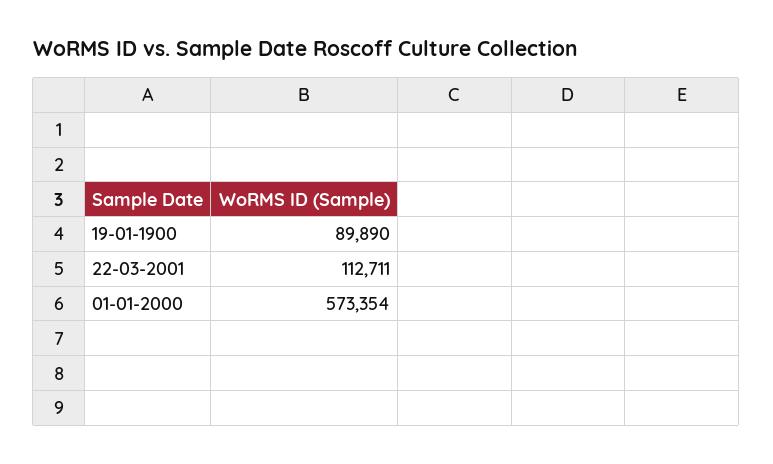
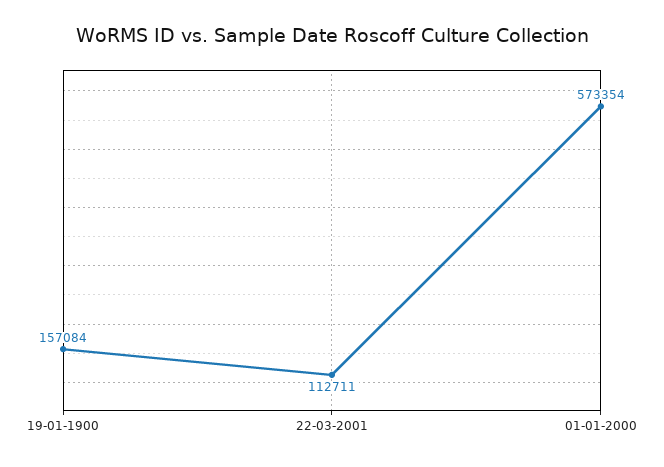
  {
-   "19-01-1900": 89890,
+   "19-01-1900": 157084,
    "22-03-2001": 112711,
    "01-01-2000": 573354
  }

